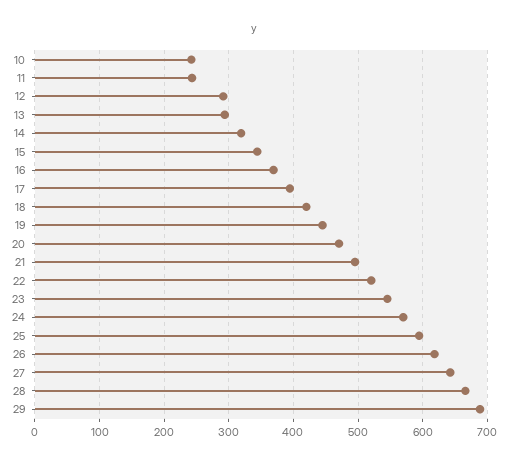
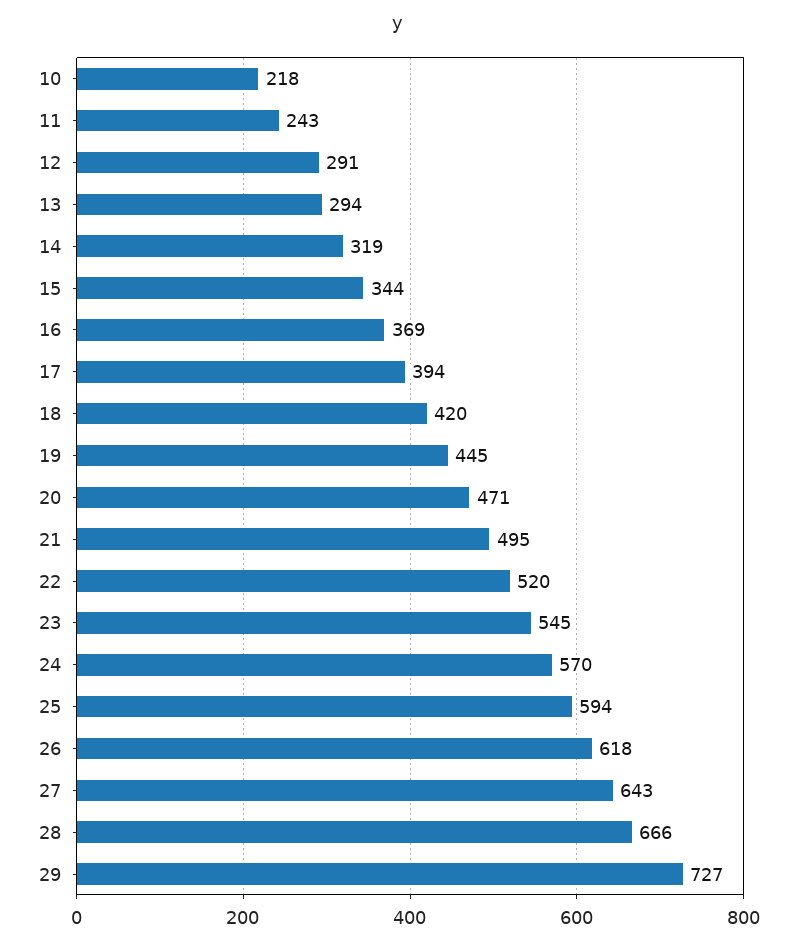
  {
-   "10": 240,
+   "10": 218,
    "11": 243,
    "12": 291,
    "13": 294,
    "14": 319,
    "15": 344,
    "16": 369,
    "17": 394,
    "18": 420,
    "19": 445,
    "20": 471,
    "21": 495,
    "22": 520,
    "23": 545,
    "24": 570,
    "25": 594,
    "26": 618,
    "27": 643,
    "28": 666,
-   "29": 690
+   "29": 727
  }

